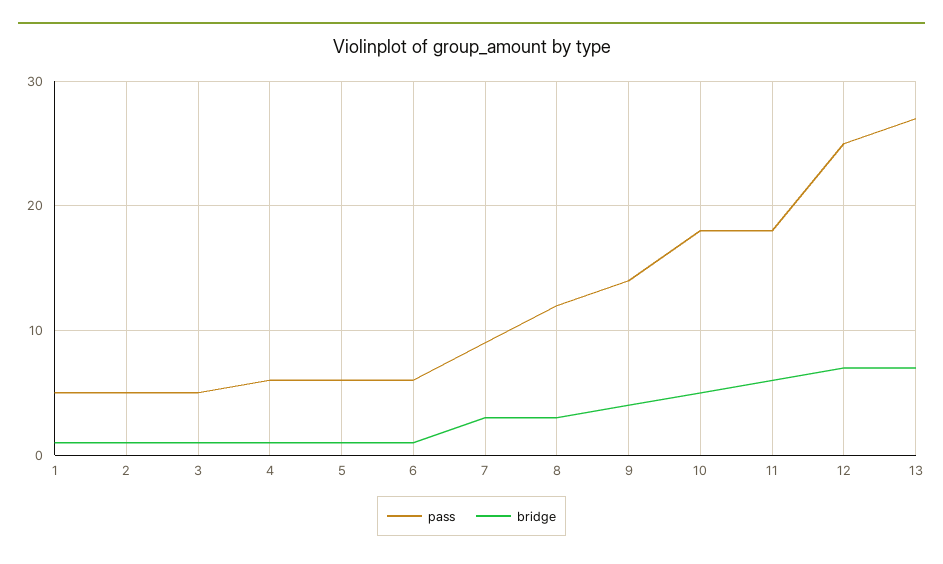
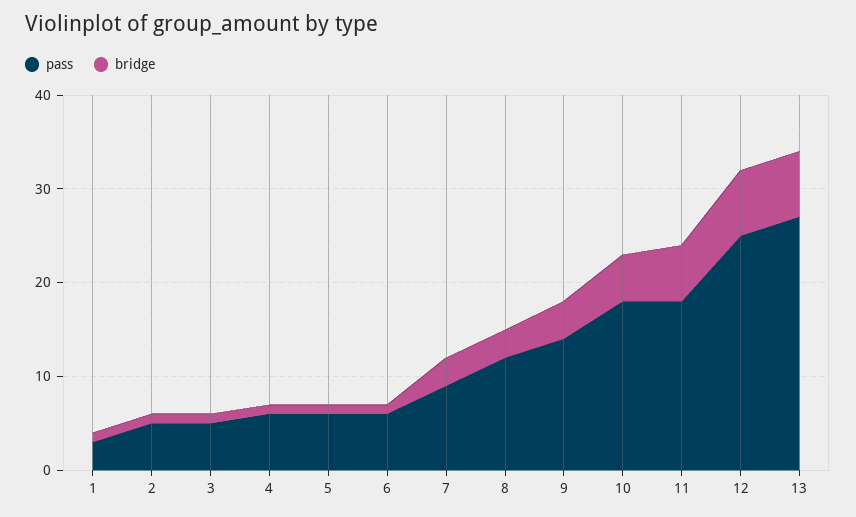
  {
    "pass": {
-     "1": 5,
+     "1": 3,
      "2": 5,
      "3": 5,
      "4": 6,
      "5": 6,
      "6": 6,
      "7": 9,
      "8": 12,
      "9": 14,
      "10": 18,
      "11": 18,
      "12": 25,
      "13": 27
    },
    "bridge": {
      "1": 1,
      "2": 1,
      "3": 1,
      "4": 1,
      "5": 1,
      "6": 1,
      "7": 3,
      "8": 3,
      "9": 4,
      "10": 5,
      "11": 6,
      "12": 7,
      "13": 7
    }
  }

